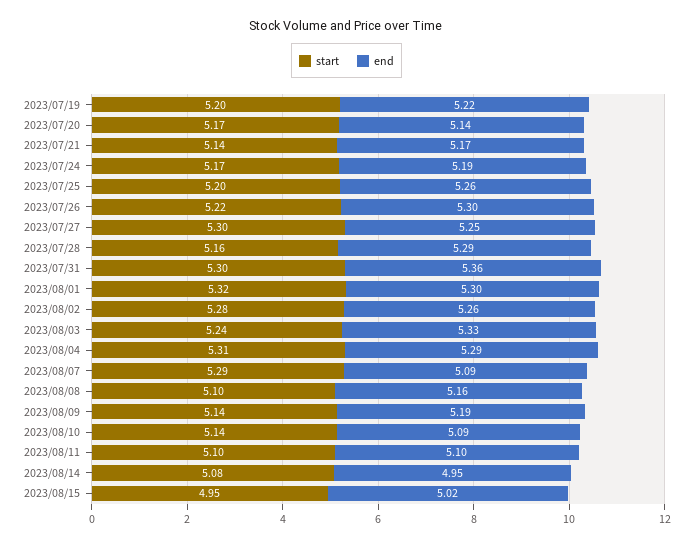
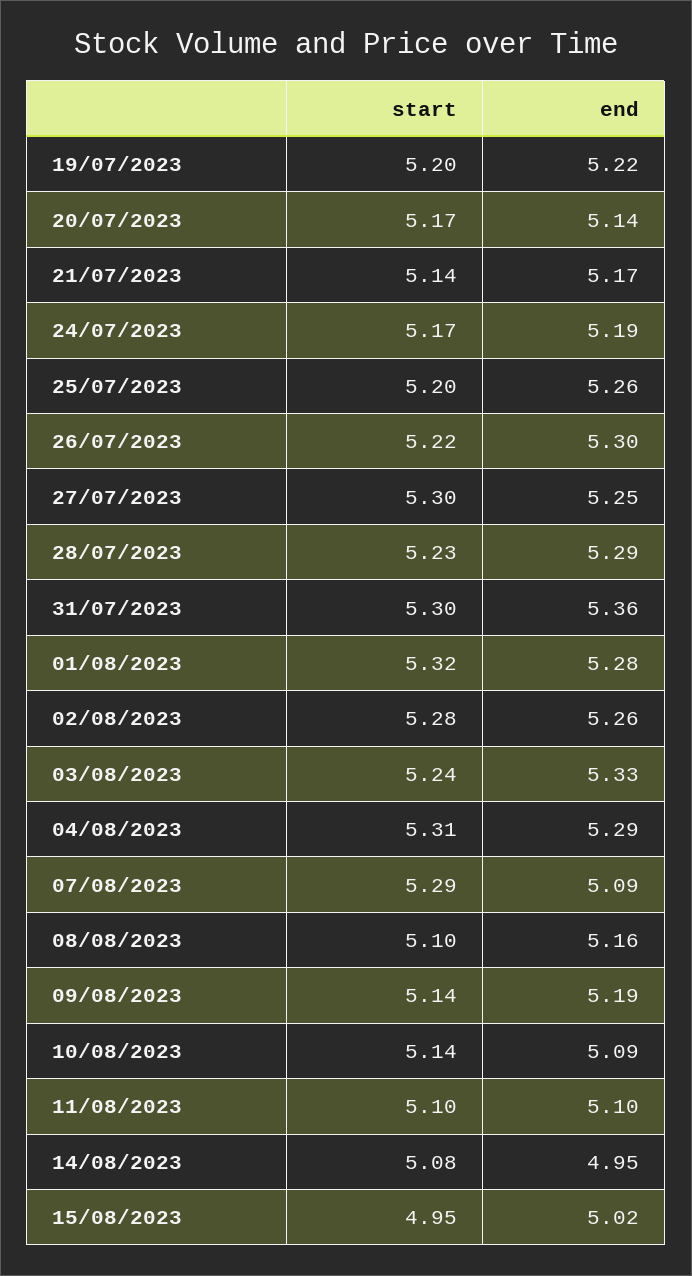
  {
    "start": {
      "2023/07/19": 5.2,
      "2023/07/20": 5.17,
      "2023/07/21": 5.14,
      "2023/07/24": 5.17,
      "2023/07/25": 5.2,
      "2023/07/26": 5.22,
      "2023/07/27": 5.3,
-     "2023/07/28": 5.16,
+     "2023/07/28": 5.23,
      "2023/07/31": 5.3,
      "2023/08/01": 5.32,
      "2023/08/02": 5.28,
      "2023/08/03": 5.24,
      "2023/08/04": 5.31,
      "2023/08/07": 5.29,
      "2023/08/08": 5.1,
      "2023/08/09": 5.14,
      "2023/08/10": 5.14,
      "2023/08/11": 5.1,
      "2023/08/14": 5.08,
      "2023/08/15": 4.95
    },
    "end": {
      "2023/07/19": 5.22,
      "2023/07/20": 5.14,
      "2023/07/21": 5.17,
      "2023/07/24": 5.19,
      "2023/07/25": 5.26,
      "2023/07/26": 5.3,
      "2023/07/27": 5.25,
      "2023/07/28": 5.29,
      "2023/07/31": 5.36,
-     "2023/08/01": 5.3,
+     "2023/08/01": 5.28,
      "2023/08/02": 5.26,
      "2023/08/03": 5.33,
      "2023/08/04": 5.29,
      "2023/08/07": 5.09,
      "2023/08/08": 5.16,
      "2023/08/09": 5.19,
      "2023/08/10": 5.09,
      "2023/08/11": 5.1,
      "2023/08/14": 4.95,
      "2023/08/15": 5.02
    }
  }

